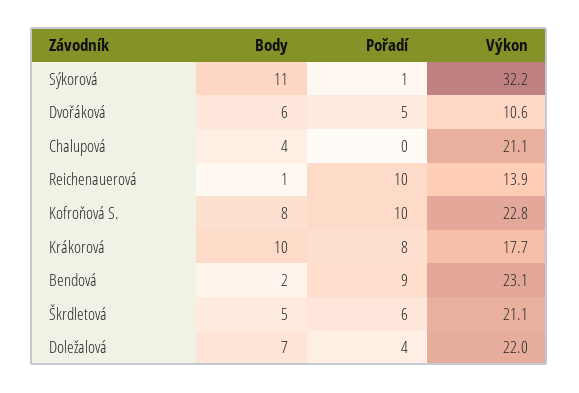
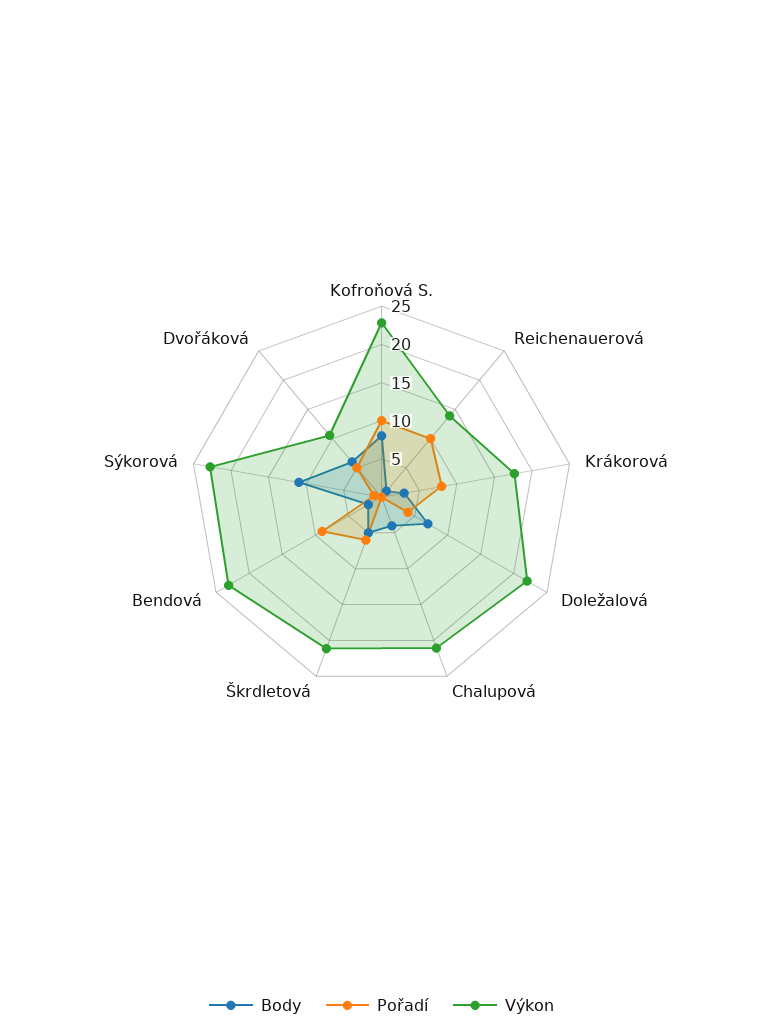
  {
    "Body": {
      "Sýkorová": 11,
      "Dvořáková": 6,
      "Chalupová": 4,
      "Reichenauerová": 1,
      "Kofroňová S.": 8,
-     "Krákorová": 10,
+     "Krákorová": 2.5,
      "Bendová": 2,
      "Škrdletová": 5,
      "Doležalová": 7
    },
    "Pořadí": {
      "Sýkorová": 1,
      "Dvořáková": 5,
      "Chalupová": 0,
      "Reichenauerová": 10,
      "Kofroňová S.": 10,
      "Krákorová": 8,
      "Bendová": 9,
      "Škrdletová": 6,
      "Doležalová": 4
    },
    "Výkon": {
-     "Sýkorová": 32.2,
+     "Sýkorová": 22.5,
      "Dvořáková": 10.6,
      "Chalupová": 21.1,
      "Reichenauerová": 13.9,
      "Kofroňová S.": 22.8,
      "Krákorová": 17.7,
      "Bendová": 23.1,
      "Škrdletová": 21.1,
      "Doležalová": 22
    }
  }

